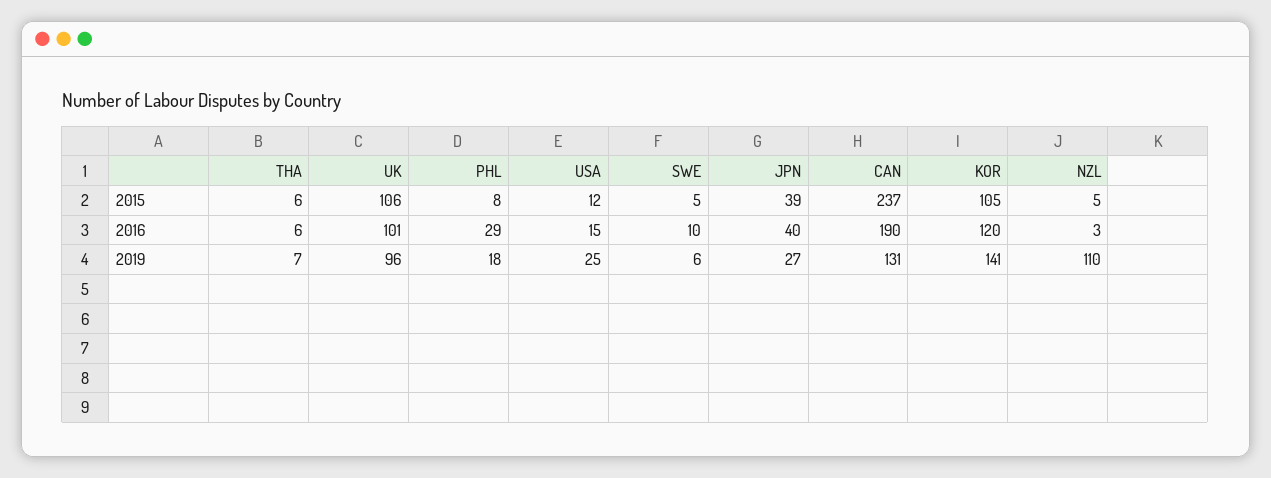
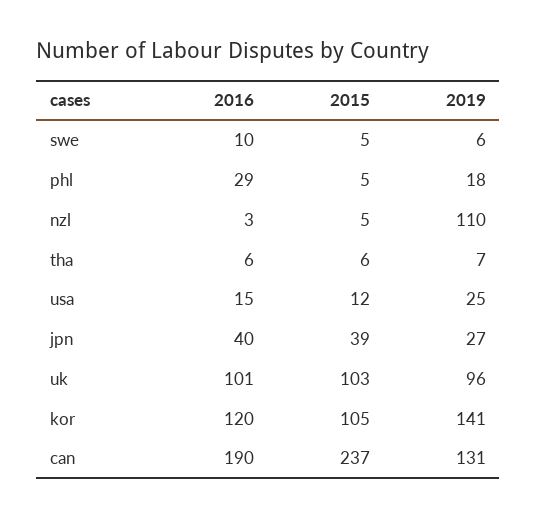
  {
    "THA": {
      "2015": 6,
      "2016": 6,
      "2019": 7
    },
    "UK": {
-     "2015": 106,
+     "2015": 103,
      "2016": 101,
      "2019": 96
    },
    "PHL": {
-     "2015": 8,
+     "2015": 5,
      "2016": 29,
      "2019": 18
    },
    "USA": {
      "2015": 12,
      "2016": 15,
      "2019": 25
    },
    "SWE": {
      "2015": 5,
      "2016": 10,
      "2019": 6
    },
    "JPN": {
      "2015": 39,
      "2016": 40,
      "2019": 27
    },
    "CAN": {
      "2015": 237,
      "2016": 190,
      "2019": 131
    },
    "KOR": {
      "2015": 105,
      "2016": 120,
      "2019": 141
    },
    "NZL": {
      "2015": 5,
      "2016": 3,
      "2019": 110
    }
  }

